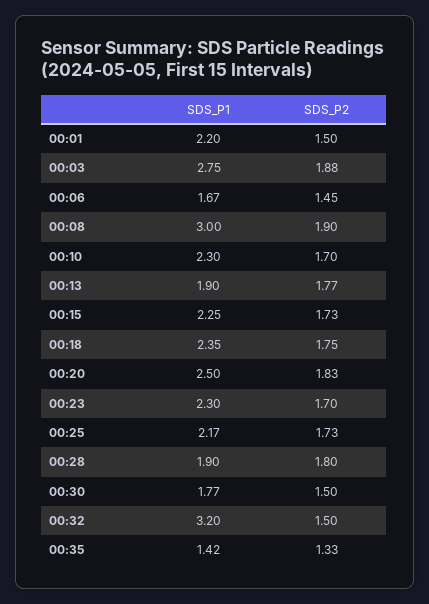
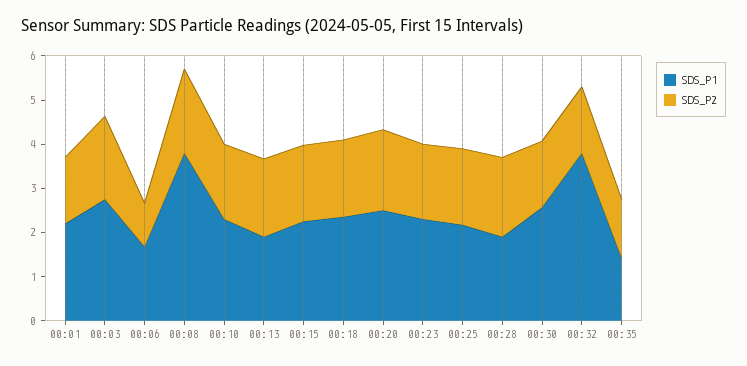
  {
    "SDS_P1": {
      "00:01": 2.2,
      "00:03": 2.75,
      "00:06": 1.67,
-     "00:08": 3,
+     "00:08": 3.8,
      "00:10": 2.3,
      "00:13": 1.9,
      "00:15": 2.25,
      "00:18": 2.35,
      "00:20": 2.5,
      "00:23": 2.3,
      "00:25": 2.17,
      "00:28": 1.9,
-     "00:30": 1.77,
+     "00:30": 2.6,
-     "00:32": 3.2,
+     "00:32": 3.8,
      "00:35": 1.42
    },
    "SDS_P2": {
      "00:01": 1.5,
      "00:03": 1.88,
-     "00:06": 1.45,
+     "00:06": 1,
      "00:08": 1.9,
      "00:10": 1.7,
      "00:13": 1.77,
      "00:15": 1.73,
      "00:18": 1.75,
      "00:20": 1.83,
      "00:23": 1.7,
      "00:25": 1.73,
      "00:28": 1.8,
      "00:30": 1.5,
      "00:32": 1.5,
      "00:35": 1.33
    }
  }

